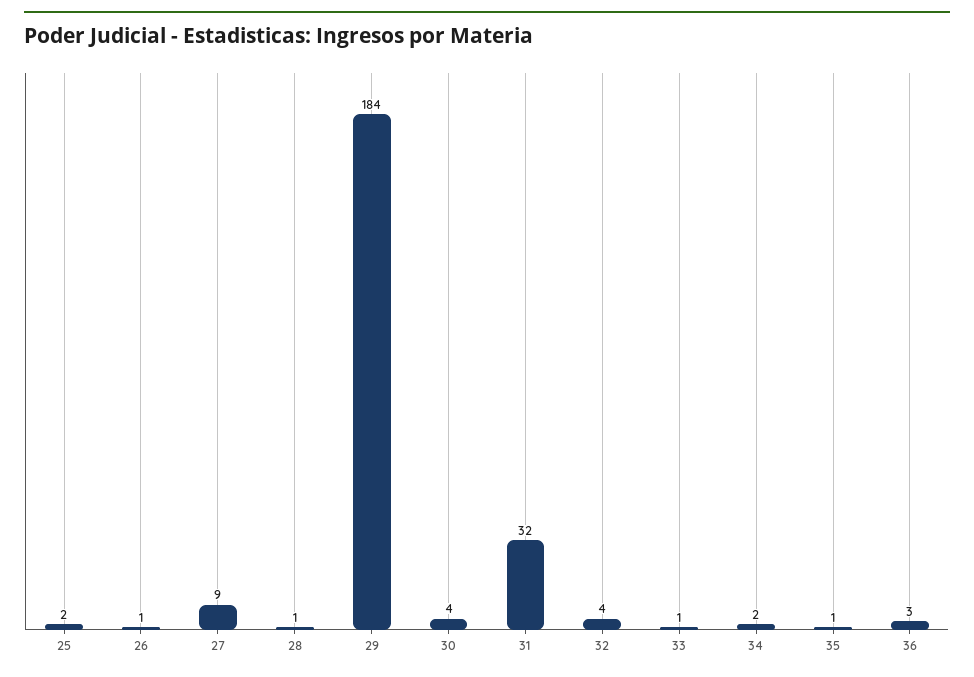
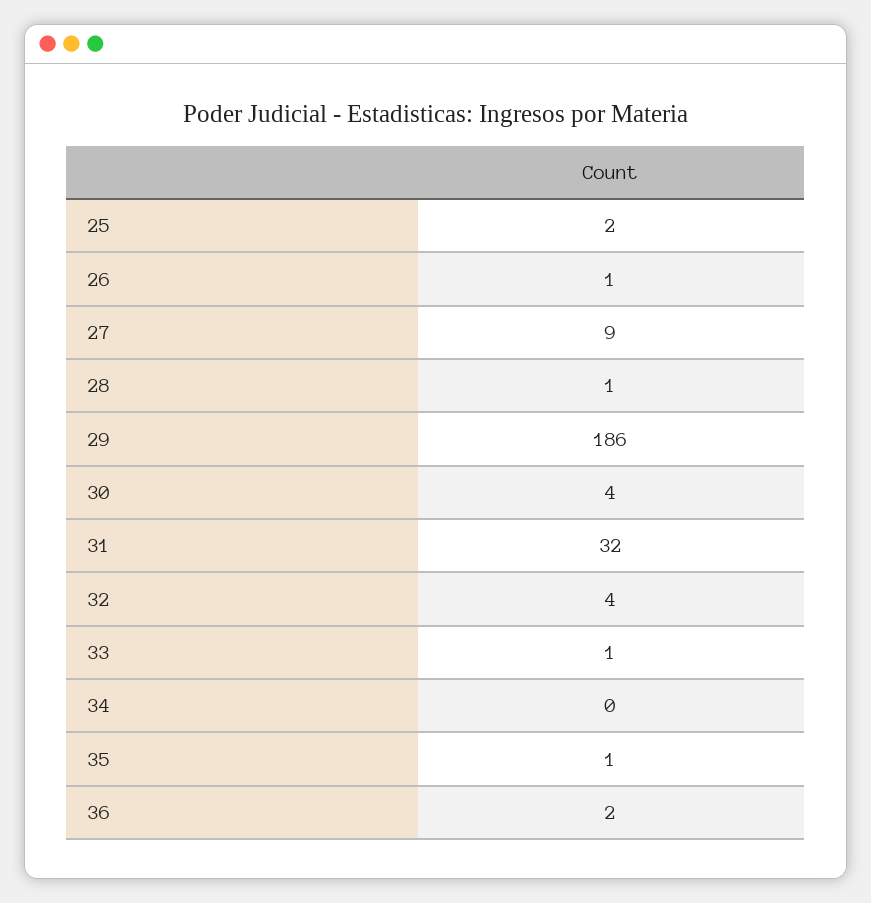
  {
    "25": 2,
    "26": 1,
    "27": 9,
    "28": 1,
-   "29": 184,
+   "29": 186,
    "30": 4,
    "31": 32,
    "32": 4,
    "33": 1,
-   "34": 2,
+   "34": 0,
    "35": 1,
-   "36": 3
+   "36": 2
  }

